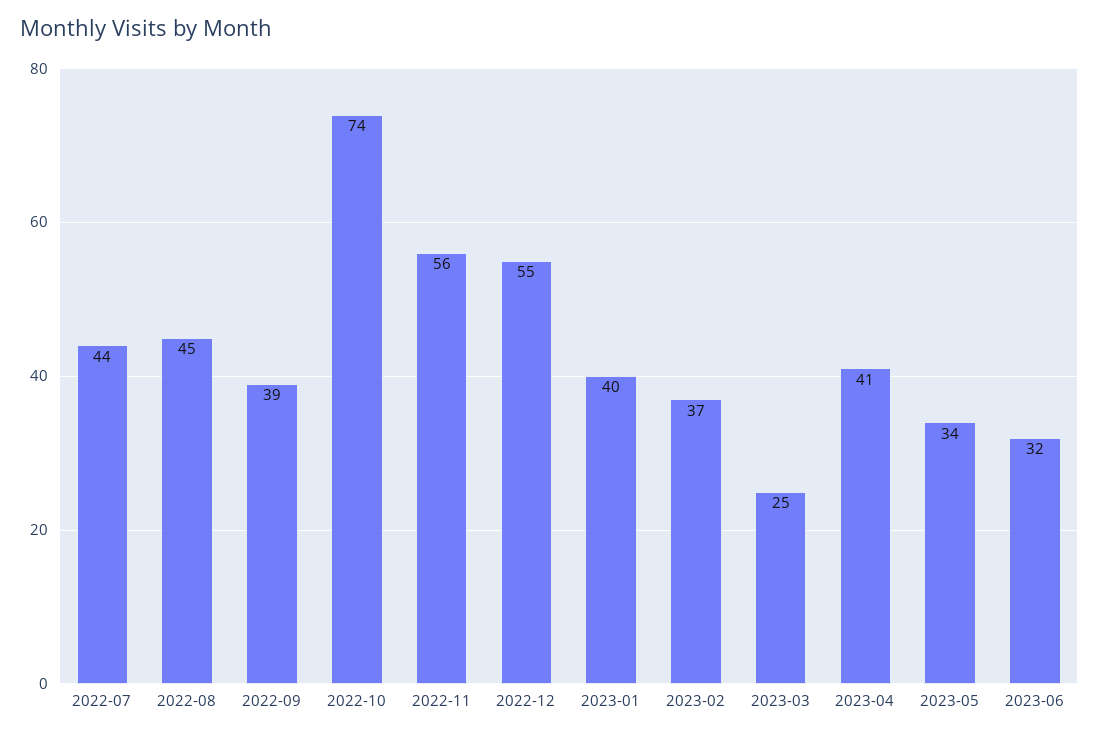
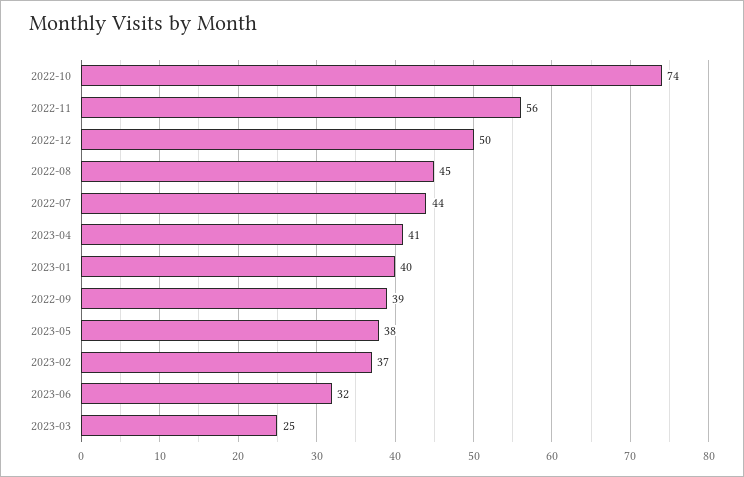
  {
    "2022-07": 44,
    "2022-08": 45,
    "2022-09": 39,
    "2022-10": 74,
    "2022-11": 56,
-   "2022-12": 55,
+   "2022-12": 50,
    "2023-01": 40,
    "2023-02": 37,
    "2023-03": 25,
    "2023-04": 41,
-   "2023-05": 34,
+   "2023-05": 38,
    "2023-06": 32
  }

